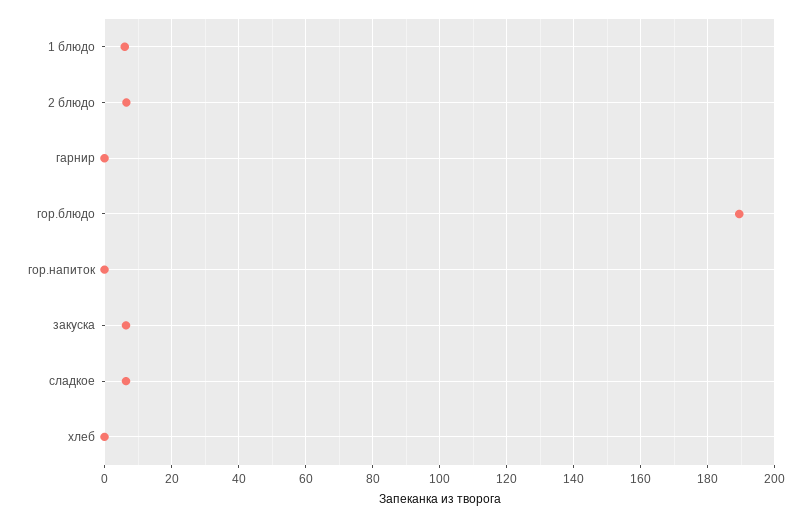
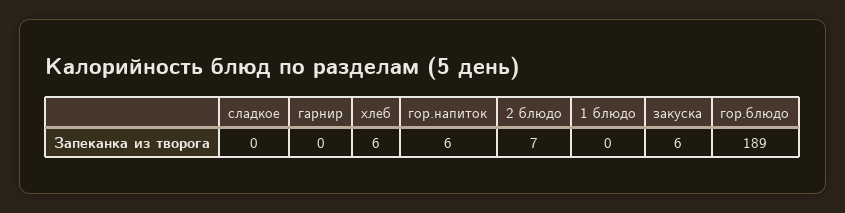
  {
-   "1 блюдо": 6,
+   "1 блюдо": 0,
    "2 блюдо": 7,
    "гарнир": 0,
    "гор.блюдо": 189,
-   "гор.напиток": 0,
+   "гор.напиток": 6,
    "закуска": 6,
-   "сладкое": 6,
+   "сладкое": 0,
-   "хлеб": 0
+   "хлеб": 6
  }

